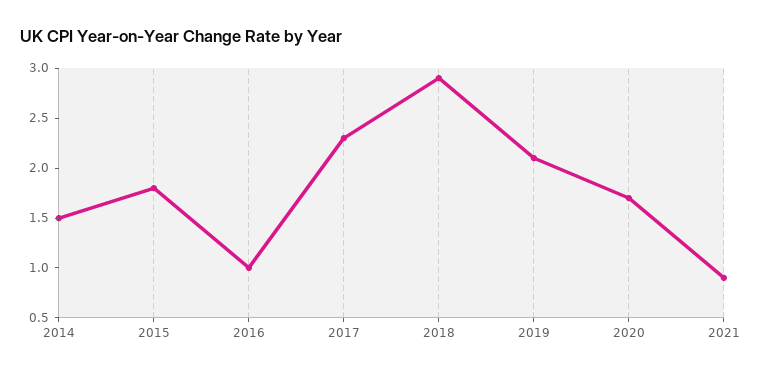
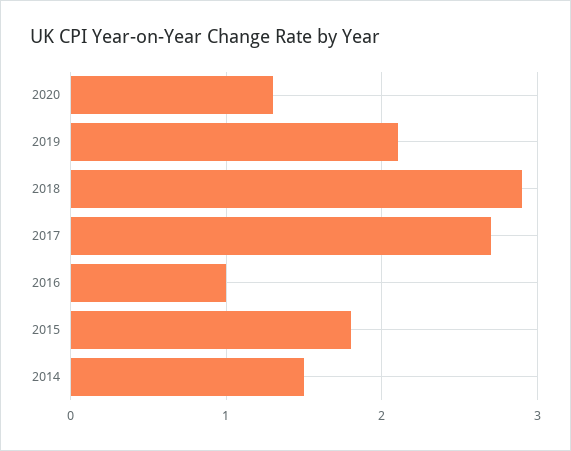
  {
    "2014": 1.5,
    "2015": 1.8,
    "2016": 1,
-   "2017": 2.3,
+   "2017": 2.7,
    "2018": 2.9,
    "2019": 2.1,
-   "2020": 1.7,
+   "2020": 1.3
-   "2021": 0.9
  }

